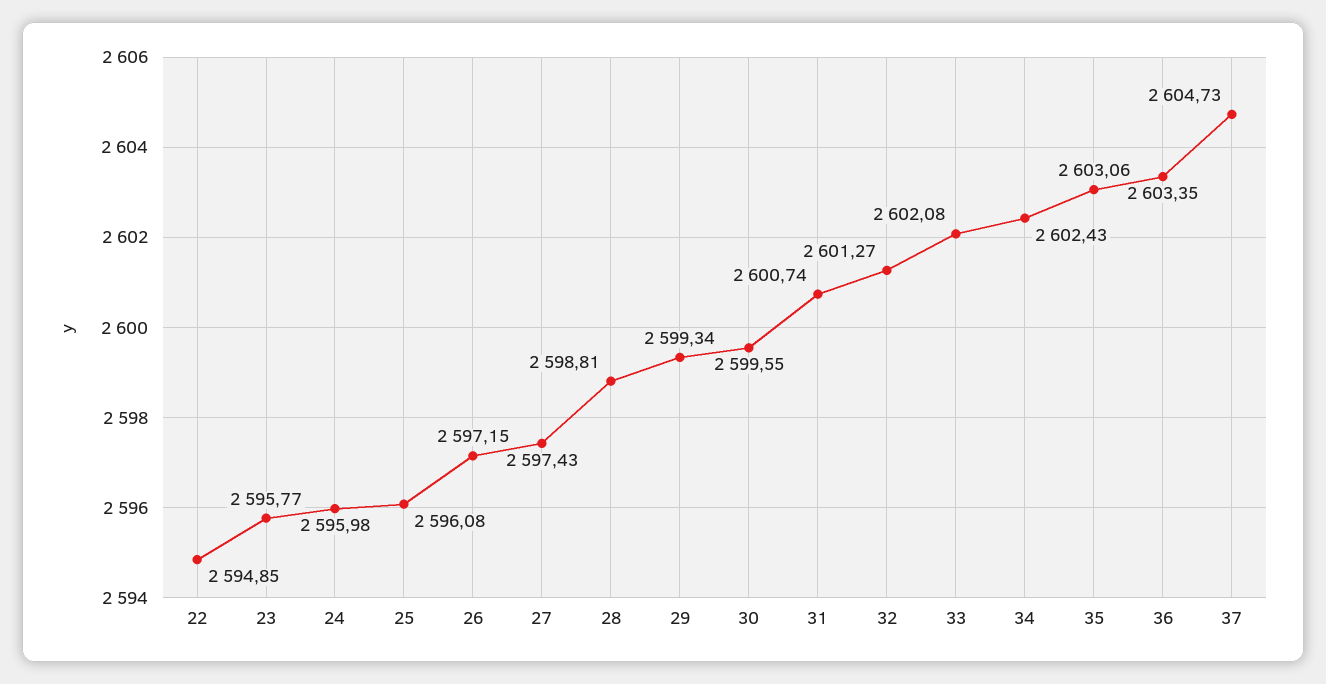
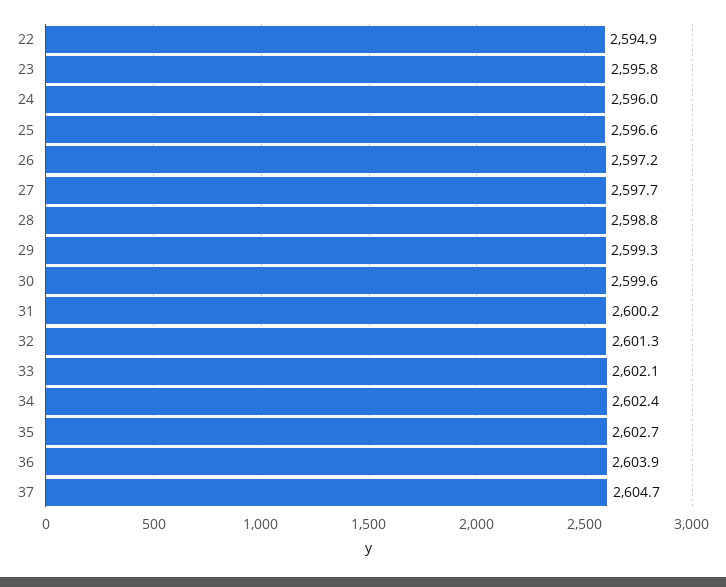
  {
    "22": 2594.85,
    "23": 2595.77,
    "24": 2595.98,
-   "25": 2596.08,
+   "25": 2596.6,
    "26": 2597.15,
-   "27": 2597.43,
+   "27": 2597.7,
    "28": 2598.81,
    "29": 2599.34,
    "30": 2599.55,
-   "31": 2600.74,
+   "31": 2600.2,
    "32": 2601.27,
    "33": 2602.08,
    "34": 2602.43,
-   "35": 2603.06,
+   "35": 2602.7,
-   "36": 2603.35,
+   "36": 2603.9,
    "37": 2604.73
  }

